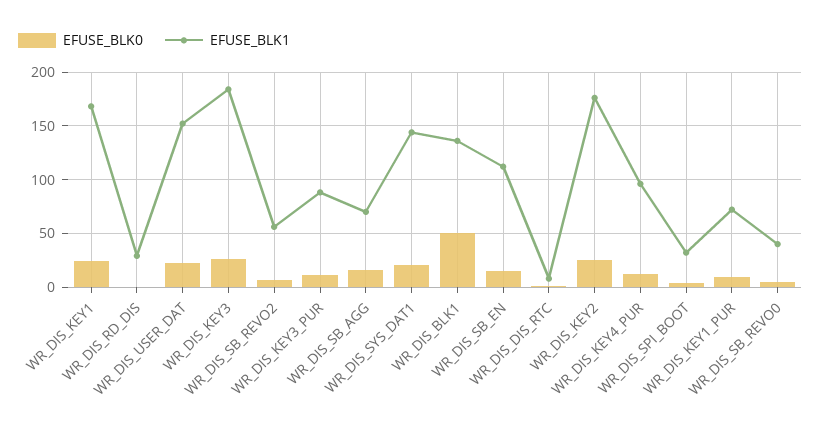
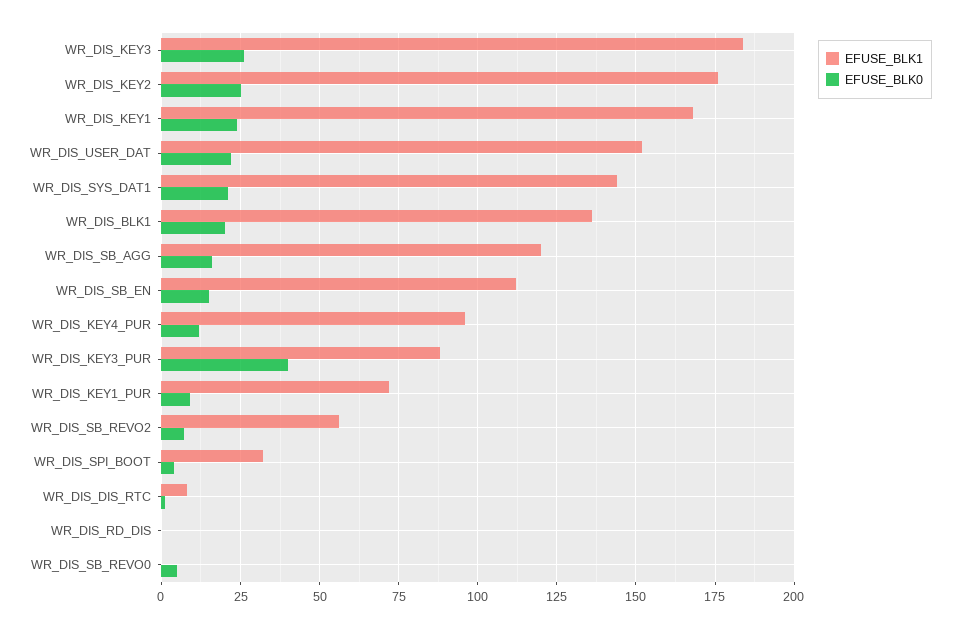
  {
    "EFUSE_BLK0": {
      "WR_DIS_KEY1": 25,
      "WR_DIS_RD_DIS": 0,
      "WR_DIS_USER_DAT": 20,
      "WR_DIS_KEY3": 25,
      "WR_DIS_SB_REVO2": 5,
-     "WR_DIS_KEY3_PUR": 10,
+     "WR_DIS_KEY3_PUR": 40,
      "WR_DIS_SB_AGG": 15,
      "WR_DIS_SYS_DAT1": 20,
-     "WR_DIS_BLK1": 50,
+     "WR_DIS_BLK1": 20,
      "WR_DIS_SB_EN": 15,
      "WR_DIS_DIS_RTC": 0,
      "WR_DIS_KEY2": 25,
      "WR_DIS_KEY4_PUR": 10,
      "WR_DIS_SPI_BOOT": 5,
      "WR_DIS_KEY1_PUR": 10,
      "WR_DIS_SB_REVO0": 5
    },
    "EFUSE_BLK1": {
      "WR_DIS_KEY1": 170,
-     "WR_DIS_RD_DIS": 30,
+     "WR_DIS_RD_DIS": 0,
      "WR_DIS_USER_DAT": 150,
      "WR_DIS_KEY3": 185,
      "WR_DIS_SB_REVO2": 55,
      "WR_DIS_KEY3_PUR": 90,
-     "WR_DIS_SB_AGG": 70,
+     "WR_DIS_SB_AGG": 120,
      "WR_DIS_SYS_DAT1": 145,
      "WR_DIS_BLK1": 135,
      "WR_DIS_SB_EN": 110,
      "WR_DIS_DIS_RTC": 10,
      "WR_DIS_KEY2": 175,
      "WR_DIS_KEY4_PUR": 95,
      "WR_DIS_SPI_BOOT": 30,
      "WR_DIS_KEY1_PUR": 70,
-     "WR_DIS_SB_REVO0": 40
+     "WR_DIS_SB_REVO0": 0
    }
  }

